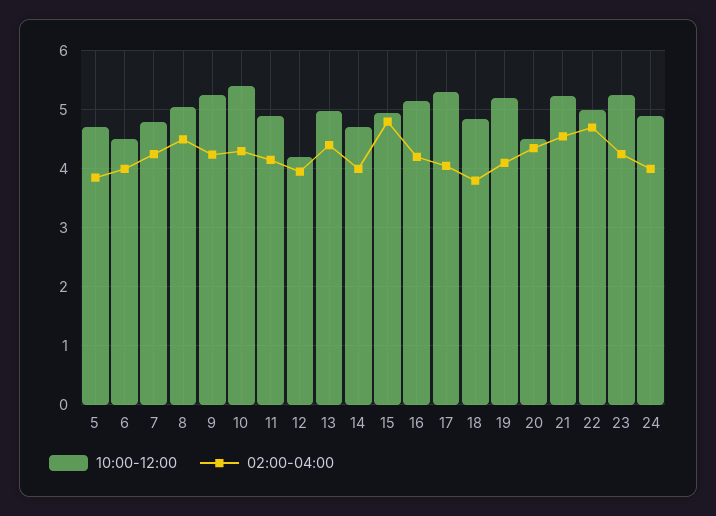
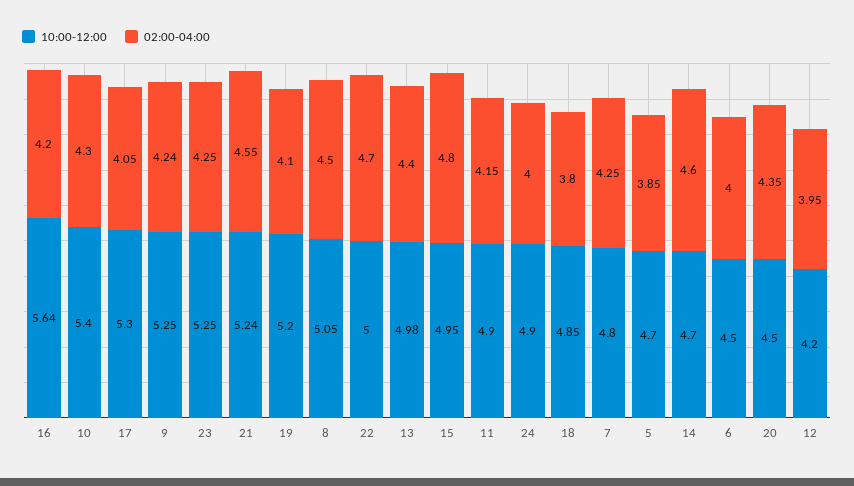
  {
    "10:00-12:00": {
      "5": 4.7,
      "6": 4.5,
      "7": 4.8,
      "8": 5.05,
      "9": 5.25,
      "10": 5.4,
      "11": 4.9,
      "12": 4.2,
      "13": 4.98,
      "14": 4.7,
      "15": 4.95,
-     "16": 5.2,
+     "16": 5.64,
      "17": 5.3,
      "18": 4.85,
      "19": 5.2,
      "20": 4.5,
      "21": 5.24,
      "22": 5,
      "23": 5.25,
      "24": 4.9
    },
    "02:00-04:00": {
      "5": 3.85,
      "6": 4,
      "7": 4.25,
      "8": 4.5,
      "9": 4.24,
      "10": 4.3,
      "11": 4.15,
      "12": 3.95,
      "13": 4.4,
-     "14": 4,
+     "14": 4.6,
      "15": 4.8,
      "16": 4.2,
      "17": 4.05,
      "18": 3.8,
      "19": 4.1,
      "20": 4.35,
      "21": 4.55,
      "22": 4.7,
      "23": 4.25,
      "24": 4
    }
  }

